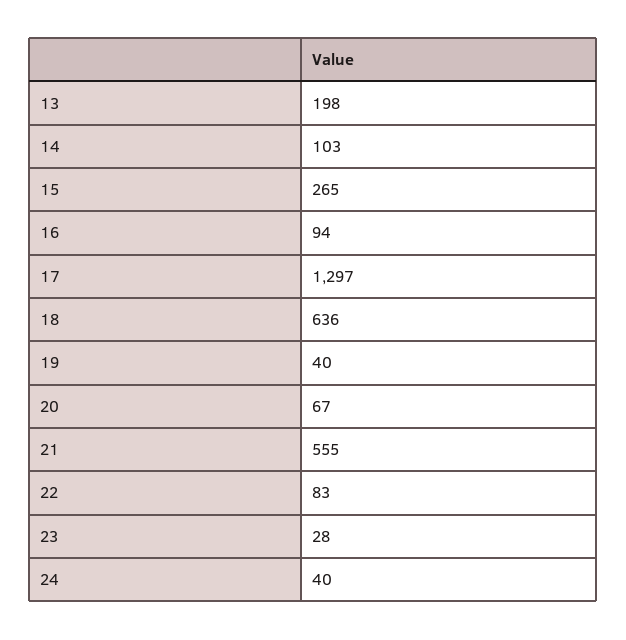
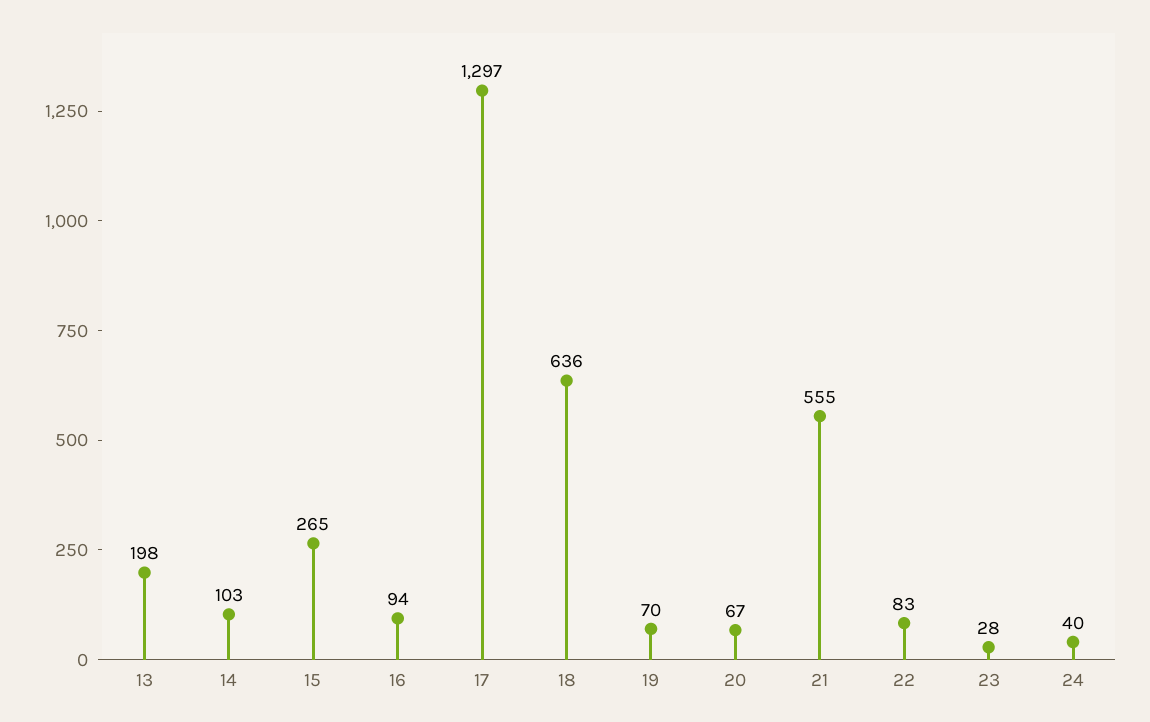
  {
    "13": 198,
    "14": 103,
    "15": 265,
    "16": 94,
    "17": 1297,
    "18": 636,
-   "19": 40,
+   "19": 70,
    "20": 67,
    "21": 555,
    "22": 83,
    "23": 28,
    "24": 40
  }

